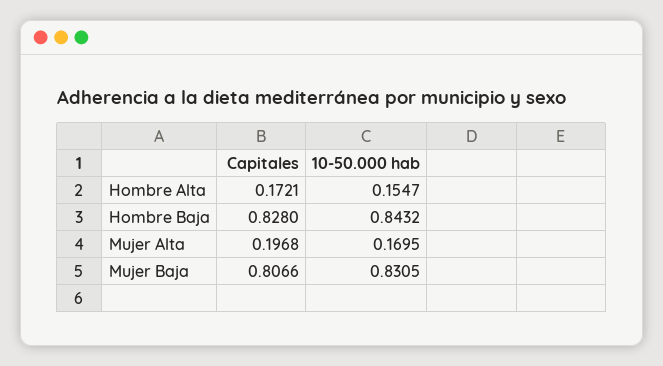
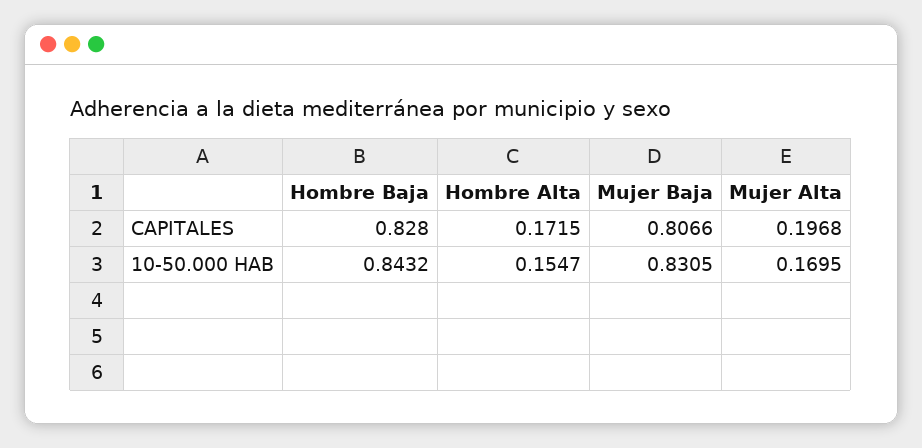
  {
    "Capitales": {
-     "Hombre Alta": 0.1721,
+     "Hombre Alta": 0.1715,
      "Hombre Baja": 0.828,
      "Mujer Alta": 0.1968,
      "Mujer Baja": 0.8066
    },
    "10-50.000 hab": {
      "Hombre Alta": 0.1547,
      "Hombre Baja": 0.8432,
      "Mujer Alta": 0.1695,
      "Mujer Baja": 0.8305
    }
  }

